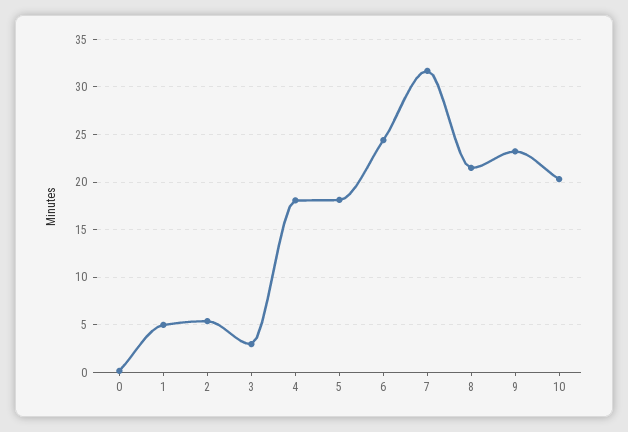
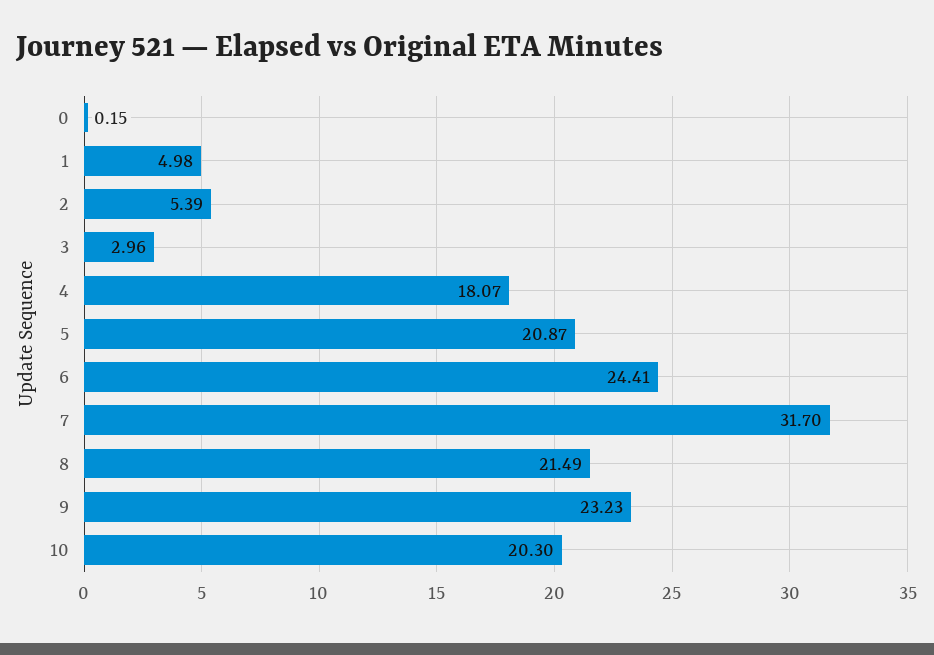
  {
    "0": 0.15,
    "1": 4.98,
    "2": 5.39,
    "3": 2.96,
    "4": 18.07,
-   "5": 18,
+   "5": 20.87,
    "6": 24.41,
    "7": 31.7,
    "8": 21.49,
    "9": 23.23,
    "10": 20.3
  }

